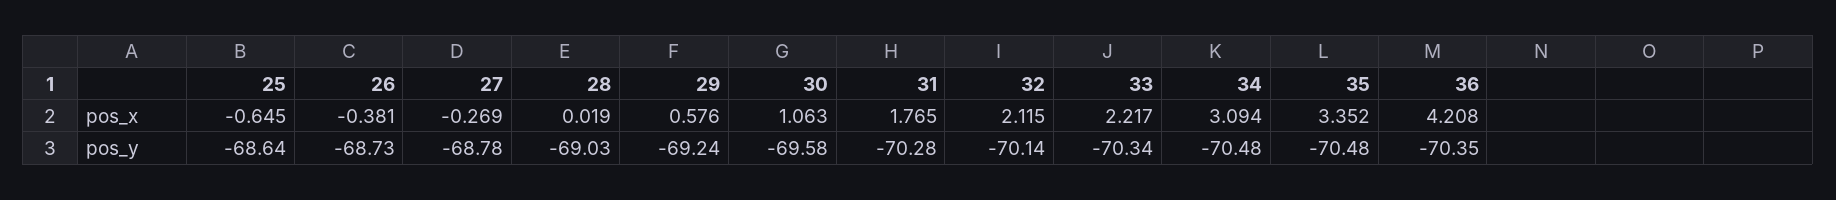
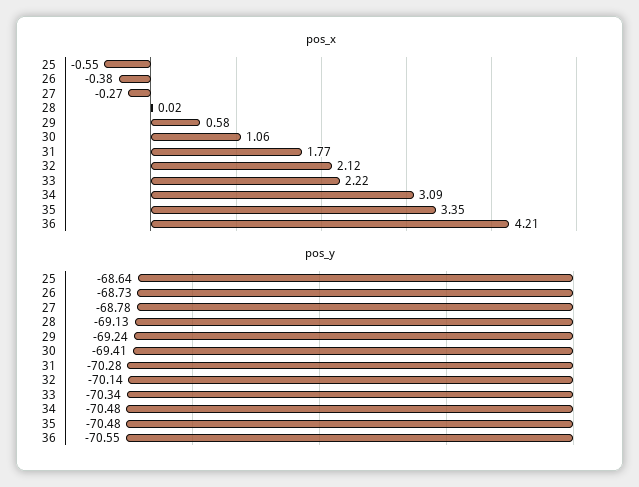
  {
    "pos_x": {
-     "25": -0.645,
+     "25": -0.55,
      "26": -0.381,
      "27": -0.269,
      "28": 0.019,
      "29": 0.576,
      "30": 1.063,
      "31": 1.765,
      "32": 2.115,
      "33": 2.217,
      "34": 3.094,
      "35": 3.352,
      "36": 4.208
    },
    "pos_y": {
      "25": -68.64,
      "26": -68.73,
      "27": -68.78,
-     "28": -69.03,
+     "28": -69.13,
      "29": -69.24,
-     "30": -69.58,
+     "30": -69.41,
      "31": -70.28,
      "32": -70.14,
      "33": -70.34,
      "34": -70.48,
      "35": -70.48,
-     "36": -70.35
+     "36": -70.55
    }
  }

